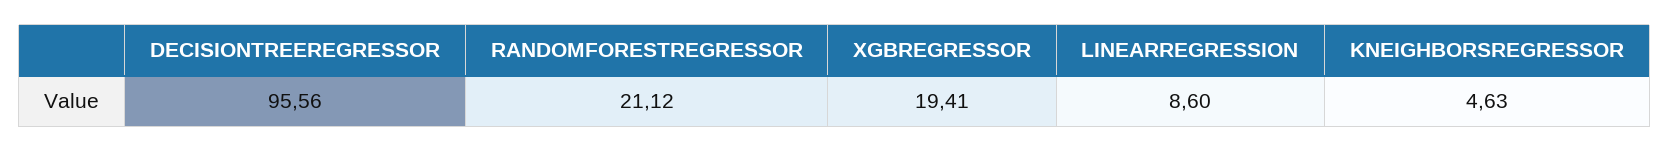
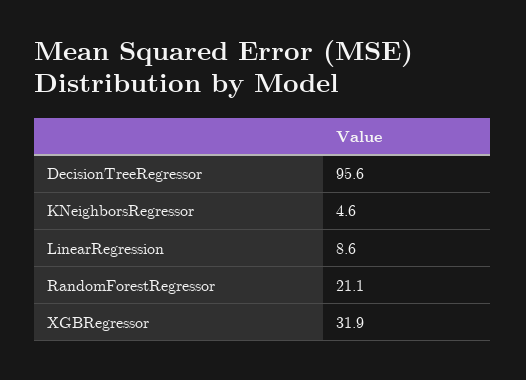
  {
    "DECISIONTREEREGRESSOR": 95.56,
    "RANDOMFORESTREGRESSOR": 21.12,
-   "XGBREGRESSOR": 19.41,
+   "XGBREGRESSOR": 31.9,
    "LINEARREGRESSION": 8.6,
    "KNEIGHBORSREGRESSOR": 4.63
  }

